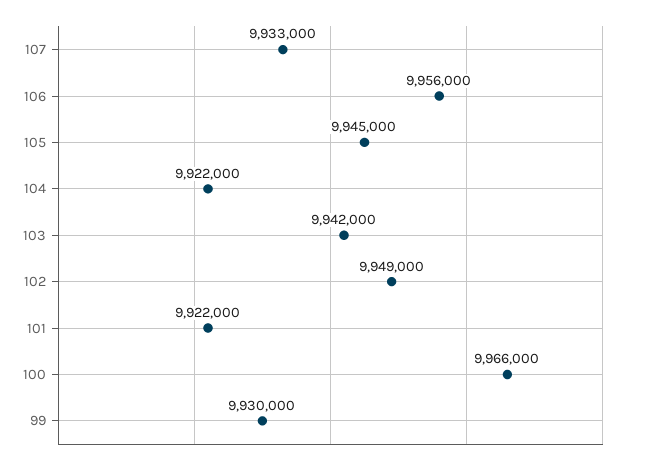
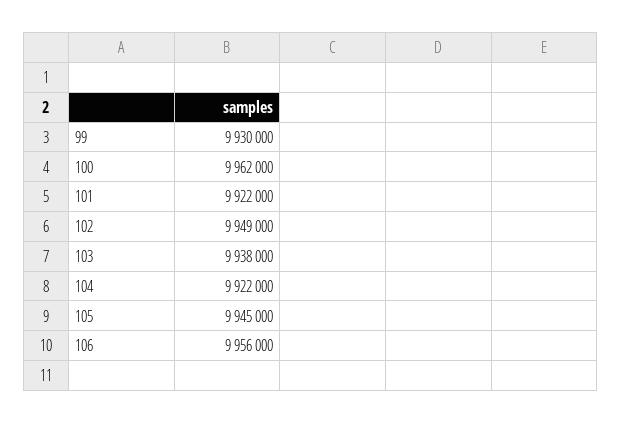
  {
-   "107": 9933000,
    "106": 9956000,
    "105": 9945000,
    "104": 9922000,
-   "103": 9942000,
+   "103": 9938000,
    "102": 9949000,
    "101": 9922000,
-   "100": 9966000,
+   "100": 9962000,
    "99": 9930000
  }

